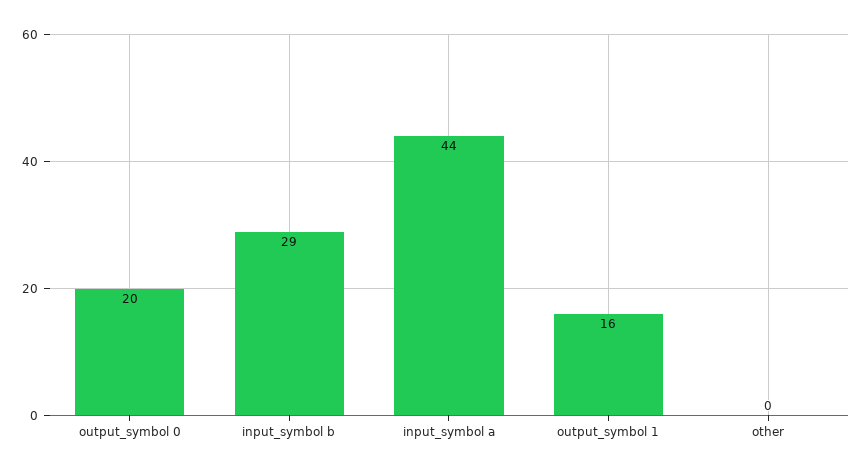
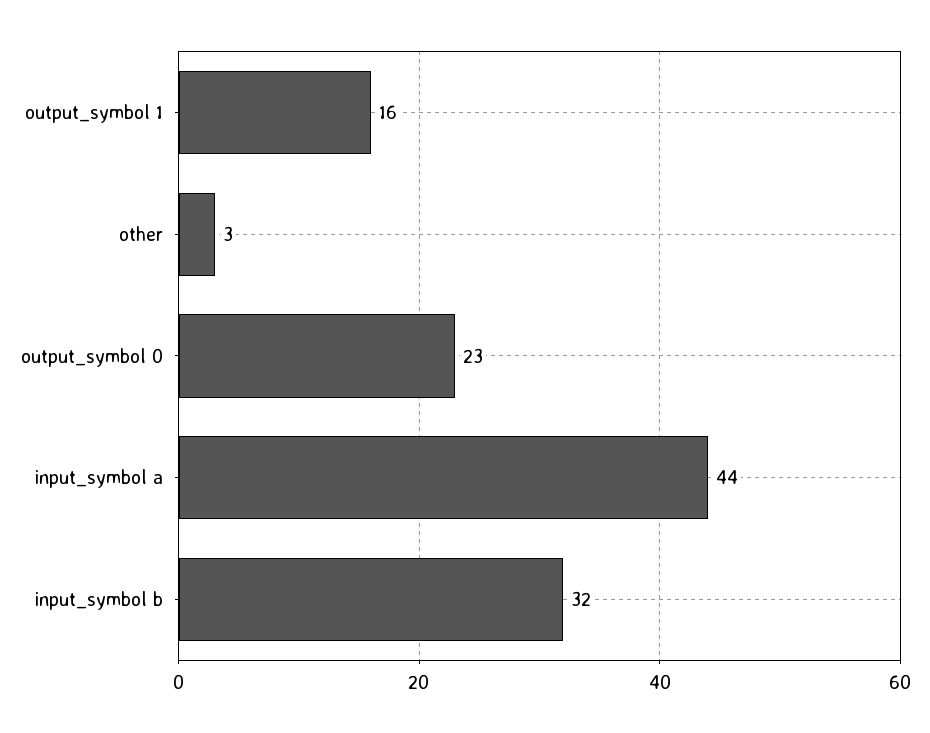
  {
-   "output_symbol 0": 20,
+   "output_symbol 0": 23,
-   "input_symbol b": 29,
+   "input_symbol b": 32,
    "input_symbol a": 44,
    "output_symbol 1": 16,
-   "other": 0
+   "other": 3
  }

